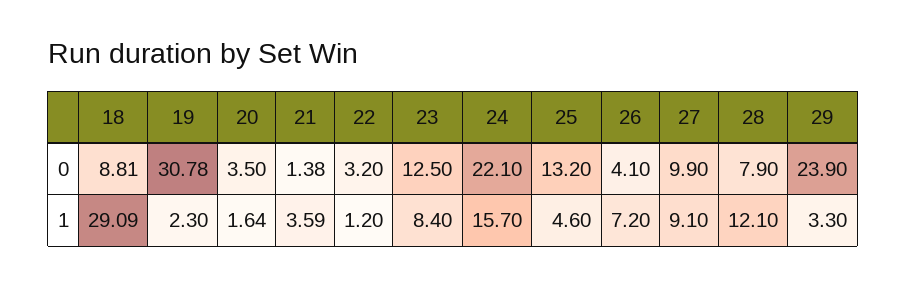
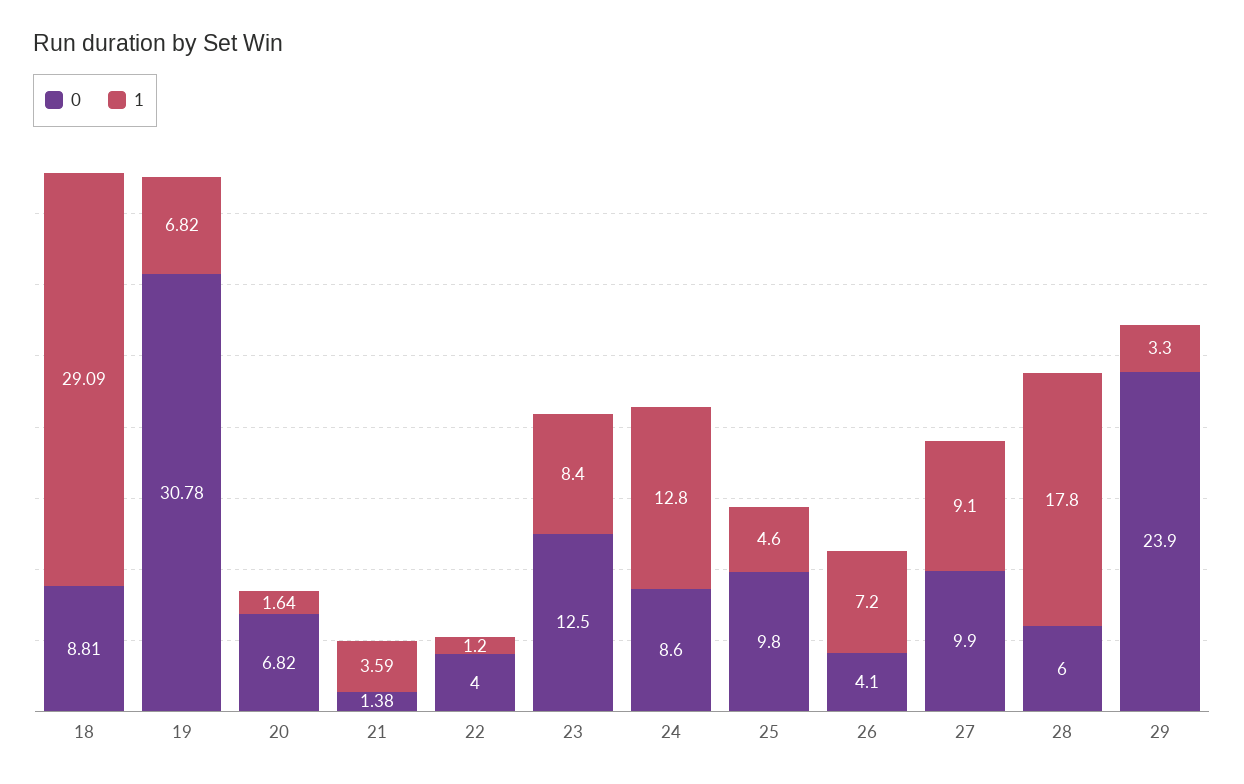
  {
    "0": {
      "18": 8.81,
      "19": 30.78,
-     "20": 3.5,
+     "20": 6.82,
      "21": 1.38,
-     "22": 3.2,
+     "22": 4,
      "23": 12.5,
-     "24": 22.1,
+     "24": 8.6,
-     "25": 13.2,
+     "25": 9.8,
      "26": 4.1,
      "27": 9.9,
-     "28": 7.9,
+     "28": 6,
      "29": 23.9
    },
    "1": {
      "18": 29.09,
-     "19": 2.3,
+     "19": 6.82,
      "20": 1.64,
      "21": 3.59,
      "22": 1.2,
      "23": 8.4,
-     "24": 15.7,
+     "24": 12.8,
      "25": 4.6,
      "26": 7.2,
      "27": 9.1,
-     "28": 12.1,
+     "28": 17.8,
      "29": 3.3
    }
  }

